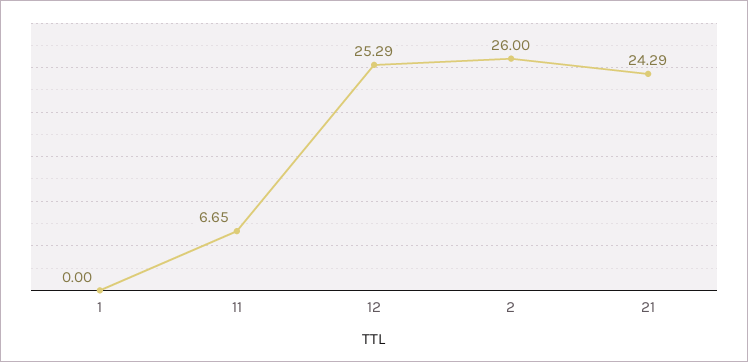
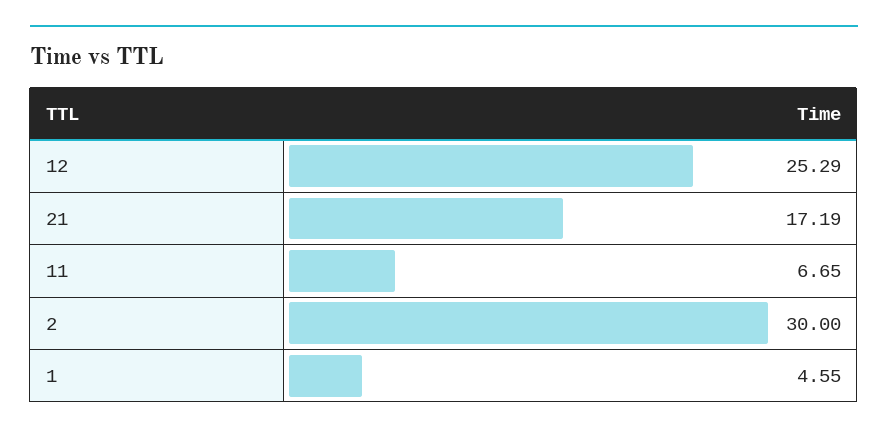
  {
-   "1": 0,
+   "1": 4.55,
    "11": 6.65,
    "12": 25.29,
-   "2": 26,
+   "2": 30,
-   "21": 24.29
+   "21": 17.19
  }

